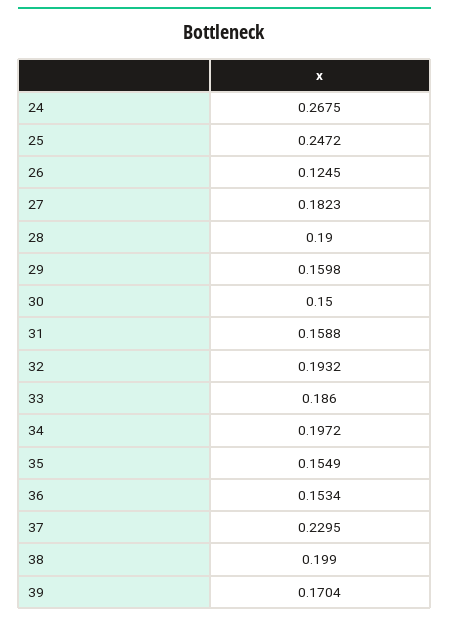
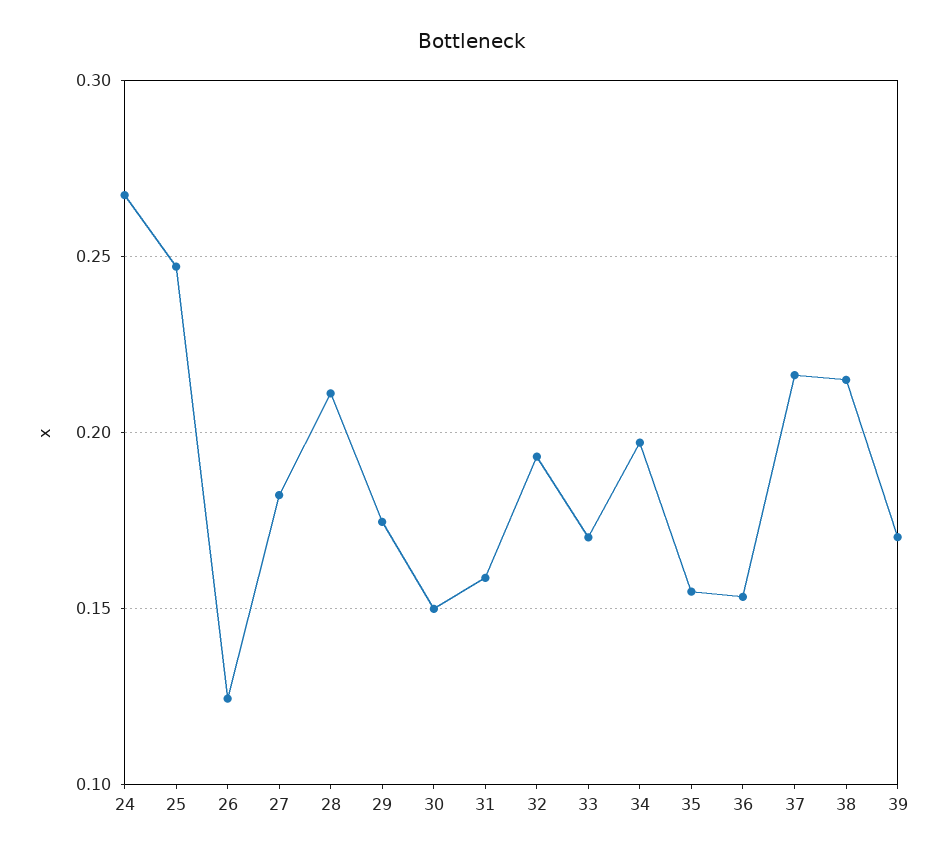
  {
    "24": 0.2675,
    "25": 0.2472,
    "26": 0.1245,
    "27": 0.1823,
-   "28": 0.19,
+   "28": 0.21,
-   "29": 0.1598,
+   "29": 0.175,
    "30": 0.15,
    "31": 0.1588,
    "32": 0.1932,
-   "33": 0.186,
+   "33": 0.17,
    "34": 0.1972,
    "35": 0.1549,
    "36": 0.1534,
-   "37": 0.2295,
+   "37": 0.215,
-   "38": 0.199,
+   "38": 0.215,
    "39": 0.1704
  }

